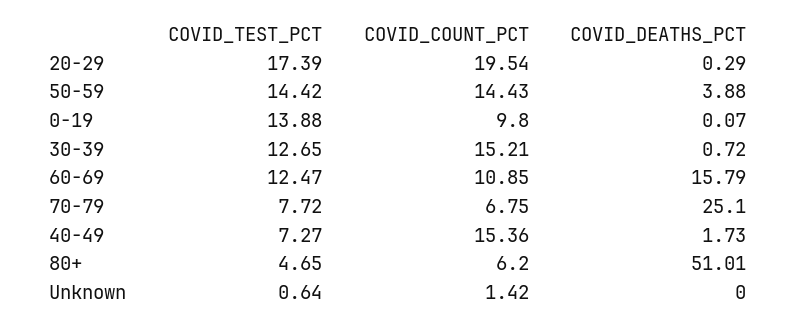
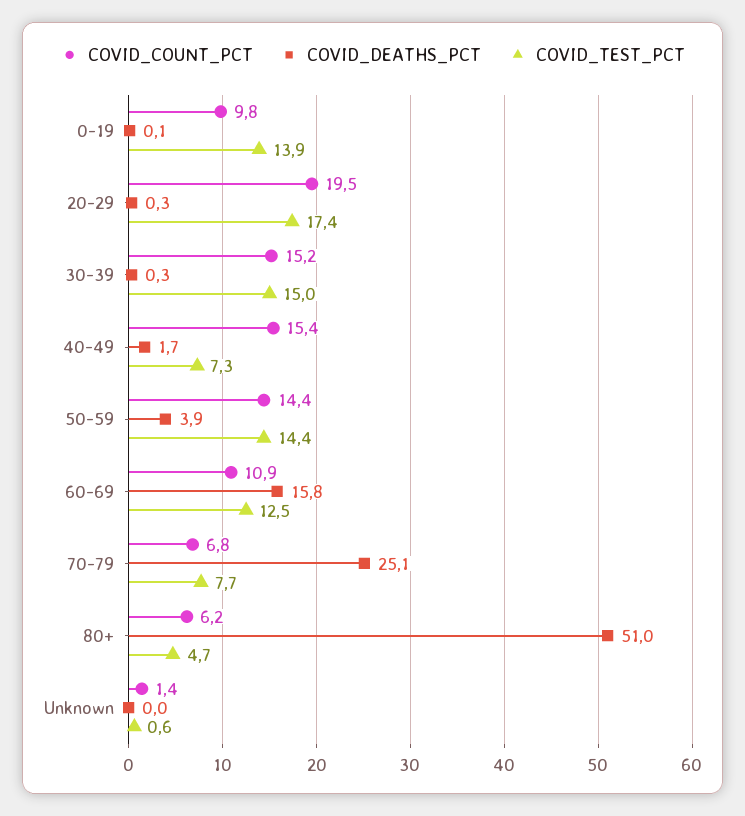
  {
    "COVID_TEST_PCT": {
      "20-29": 17.39,
      "50-59": 14.42,
      "0-19": 13.88,
-     "30-39": 12.65,
+     "30-39": 15,
      "60-69": 12.47,
      "70-79": 7.72,
      "40-49": 7.27,
      "80+": 4.65,
      "Unknown": 0.64
    },
    "COVID_COUNT_PCT": {
      "20-29": 19.54,
      "50-59": 14.43,
      "0-19": 9.8,
      "30-39": 15.21,
      "60-69": 10.85,
      "70-79": 6.75,
      "40-49": 15.36,
      "80+": 6.2,
      "Unknown": 1.42
    },
    "COVID_DEATHS_PCT": {
      "20-29": 0.29,
      "50-59": 3.88,
      "0-19": 0.07,
-     "30-39": 0.72,
+     "30-39": 0.3,
      "60-69": 15.79,
      "70-79": 25.1,
      "40-49": 1.73,
      "80+": 51.01,
      "Unknown": 0
    }
  }

